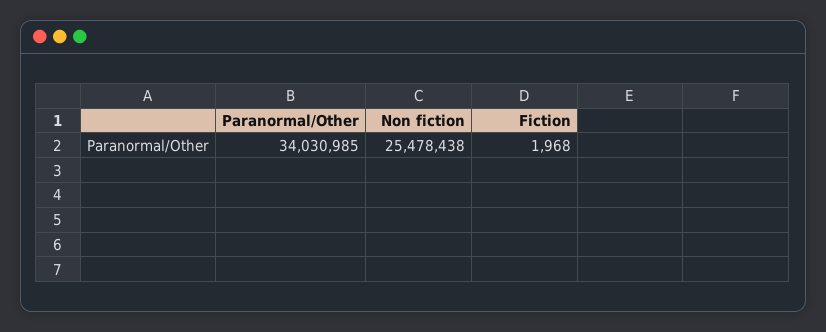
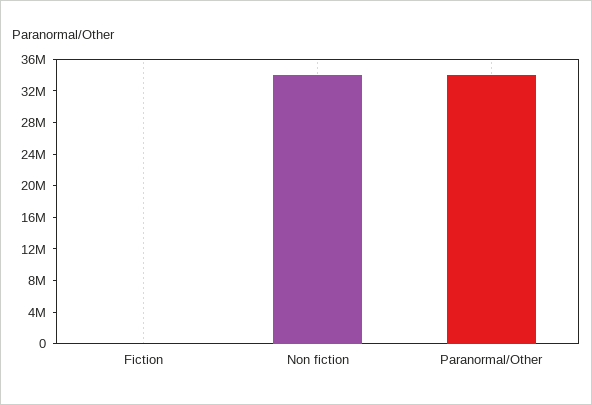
  {
    "Paranormal/Other": 34030985,
-   "Non fiction": 25478438,
+   "Non fiction": 34000000,
    "Fiction": 1968
  }

